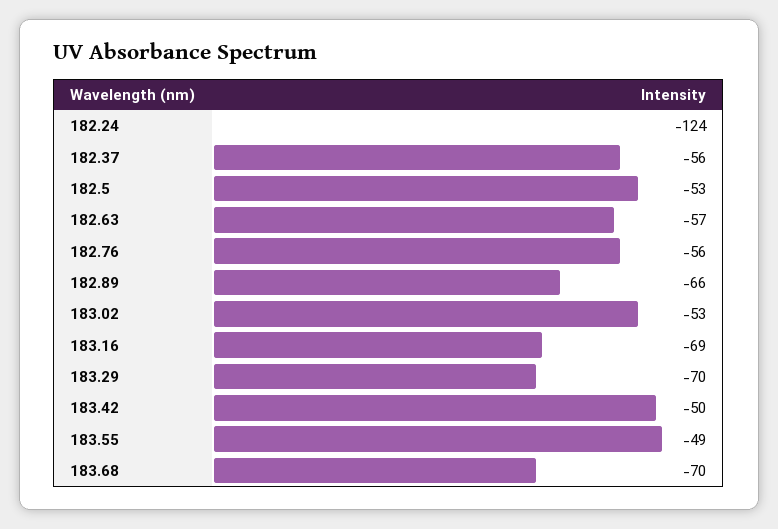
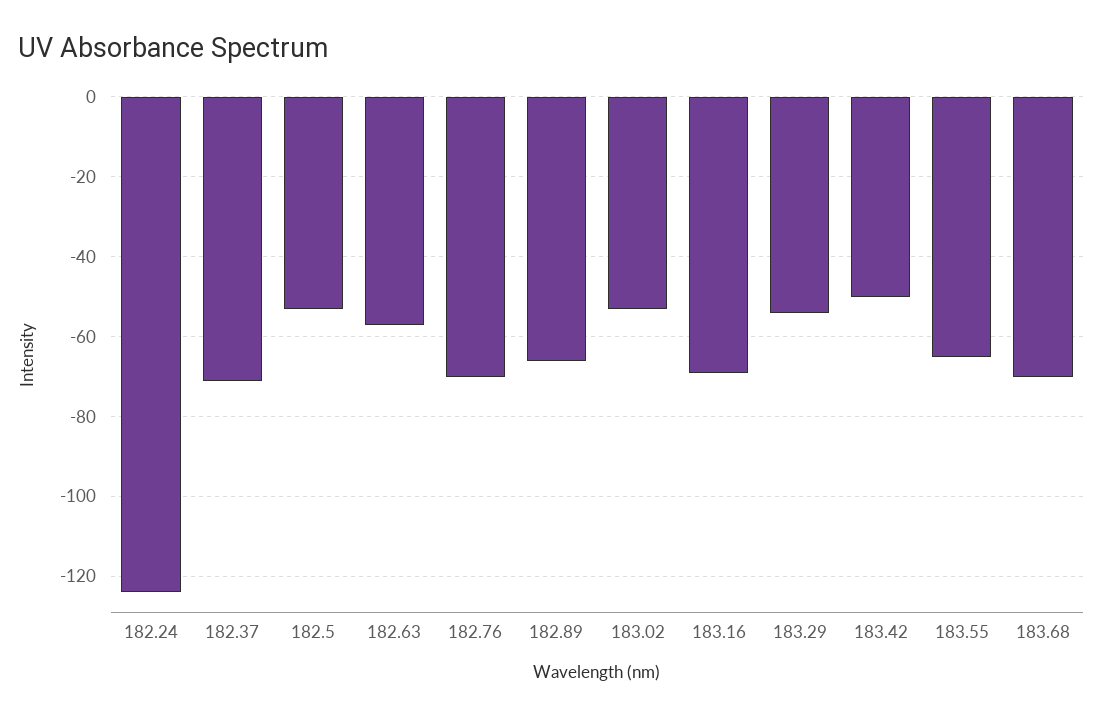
  {
    "182.24": -124,
-   "182.37": -56,
+   "182.37": -70,
    "182.5": -53,
    "182.63": -57,
-   "182.76": -56,
+   "182.76": -70,
    "182.89": -66,
    "183.02": -53,
    "183.16": -69,
-   "183.29": -70,
+   "183.29": -55,
    "183.42": -50,
-   "183.55": -49,
+   "183.55": -65,
    "183.68": -70
  }

